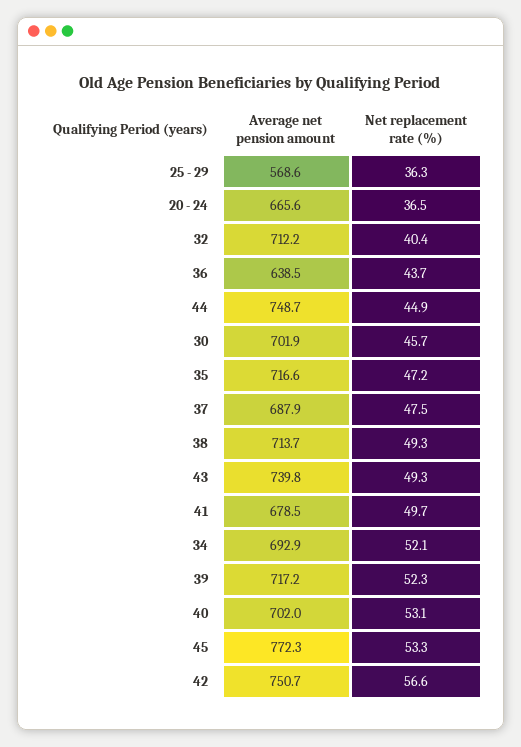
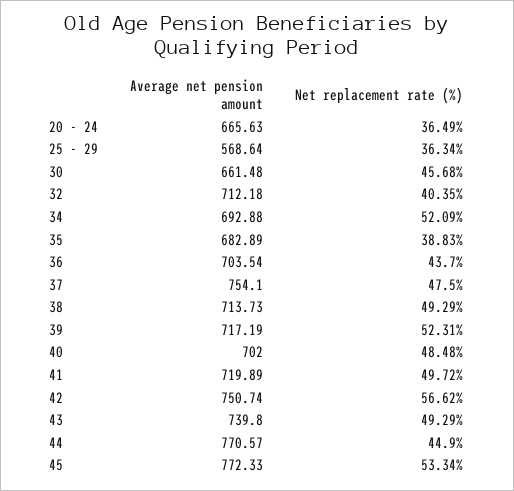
  {
    "Average net pension amount": {
      "25 - 29": 568.64,
      "20 - 24": 665.63,
      "32": 712.18,
-     "36": 638.5,
+     "36": 703.54,
-     "44": 748.7,
+     "44": 770.57,
-     "30": 701.9,
+     "30": 661.48,
-     "35": 716.6,
+     "35": 682.89,
-     "37": 687.9,
+     "37": 754.1,
      "38": 713.73,
      "43": 739.8,
-     "41": 678.5,
+     "41": 719.89,
      "34": 692.88,
      "39": 717.19,
      "40": 702,
      "45": 772.33,
      "42": 750.74
    },
    "Net replacement rate (%)": {
      "25 - 29": 36.34,
      "20 - 24": 36.49,
      "32": 40.35,
      "36": 43.7,
      "44": 44.9,
      "30": 45.68,
-     "35": 47.2,
+     "35": 38.83,
      "37": 47.5,
      "38": 49.29,
      "43": 49.29,
      "41": 49.72,
      "34": 52.09,
      "39": 52.31,
-     "40": 53.1,
+     "40": 48.48,
      "45": 53.34,
      "42": 56.62
    }
  }

